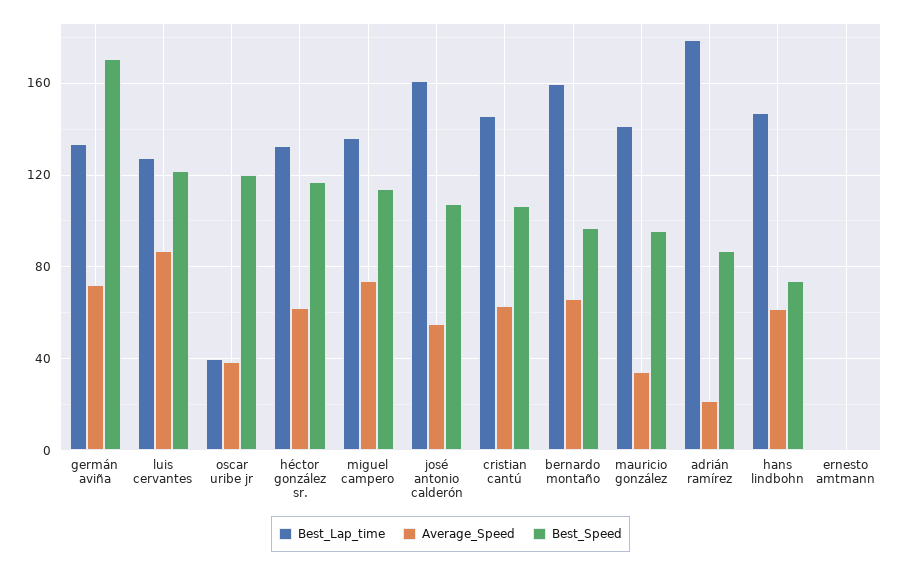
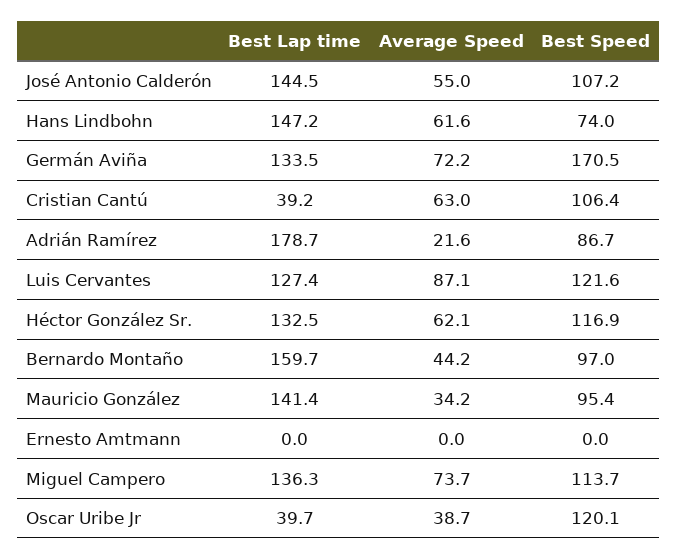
  {
    "Best_Lap_time": {
      "germán aviña": 133.5,
      "luis cervantes": 127.4,
      "oscar uribe jr": 39.7,
      "héctor gonzález sr.": 132.5,
      "miguel campero": 136.3,
-     "josé antonio calderón": 160,
+     "josé antonio calderón": 144.5,
-     "cristian cantú": 145,
+     "cristian cantú": 39.2,
      "bernardo montaño": 159.7,
      "mauricio gonzález": 141.4,
      "adrián ramírez": 178.7,
      "hans lindbohn": 147.2,
      "ernesto amtmann": 0
    },
    "Average_Speed": {
      "germán aviña": 72.2,
      "luis cervantes": 87.1,
      "oscar uribe jr": 38.7,
      "héctor gonzález sr.": 62.1,
      "miguel campero": 73.7,
      "josé antonio calderón": 55,
      "cristian cantú": 63,
-     "bernardo montaño": 65,
+     "bernardo montaño": 44.2,
      "mauricio gonzález": 34.2,
      "adrián ramírez": 21.6,
      "hans lindbohn": 61.6,
      "ernesto amtmann": 0
    },
    "Best_Speed": {
      "germán aviña": 170.5,
      "luis cervantes": 121.6,
      "oscar uribe jr": 120.1,
      "héctor gonzález sr.": 116.9,
      "miguel campero": 113.7,
      "josé antonio calderón": 107.2,
      "cristian cantú": 106.4,
      "bernardo montaño": 97,
      "mauricio gonzález": 95.4,
      "adrián ramírez": 86.7,
      "hans lindbohn": 74,
      "ernesto amtmann": 0
    }
  }

